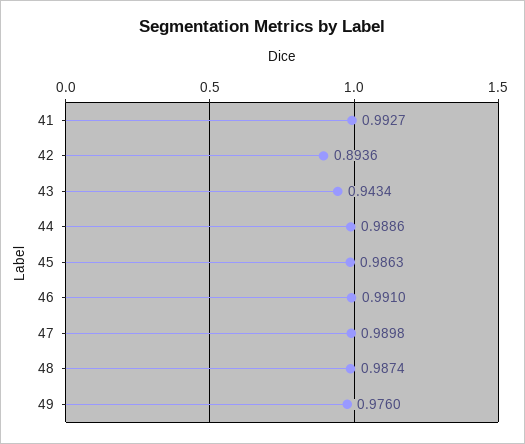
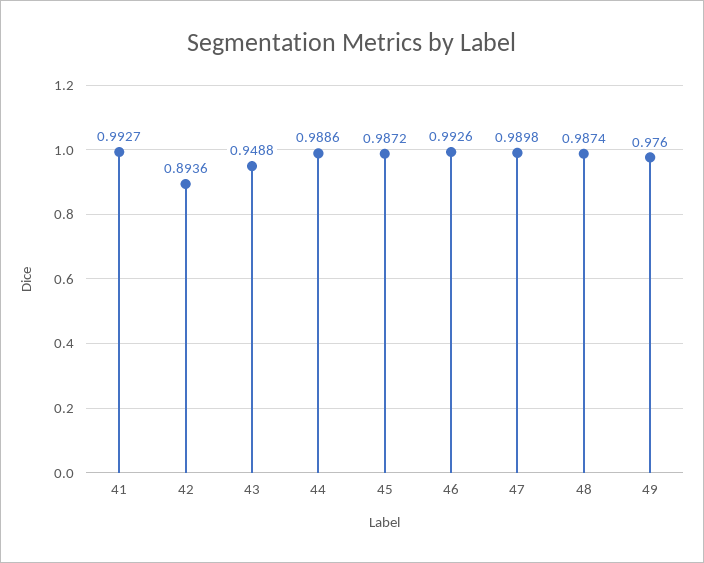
  {
    "41": 0.9927,
    "42": 0.8936,
-   "43": 0.9434,
+   "43": 0.9488,
    "44": 0.9886,
-   "45": 0.9863,
+   "45": 0.9872,
-   "46": 0.991,
+   "46": 0.9926,
    "47": 0.9898,
    "48": 0.9874,
    "49": 0.976
  }

